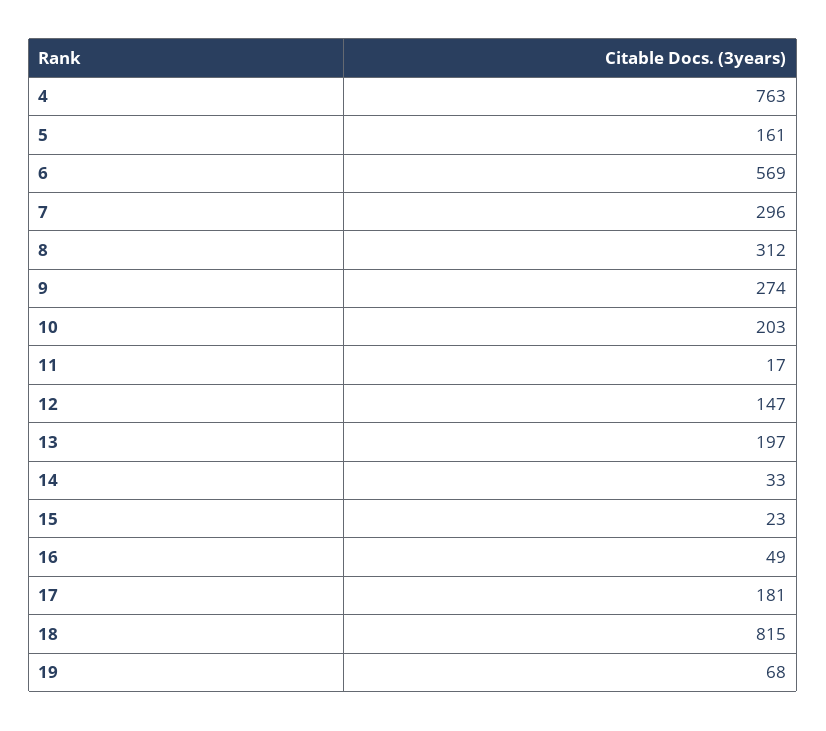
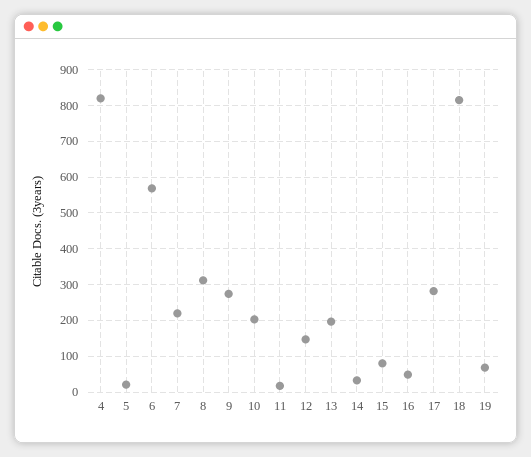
  {
-   "4": 763,
+   "4": 820,
-   "5": 161,
+   "5": 20,
    "6": 569,
-   "7": 296,
+   "7": 220,
    "8": 312,
    "9": 274,
    "10": 203,
    "11": 17,
    "12": 147,
    "13": 197,
    "14": 33,
-   "15": 23,
+   "15": 80,
    "16": 49,
-   "17": 181,
+   "17": 280,
    "18": 815,
    "19": 68
  }

